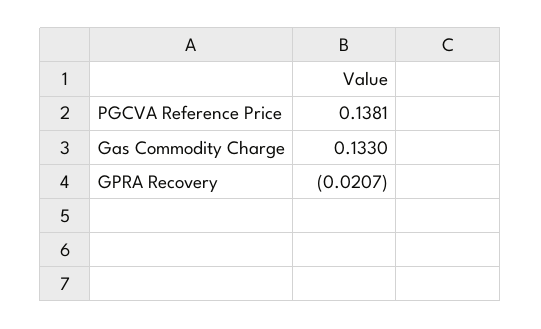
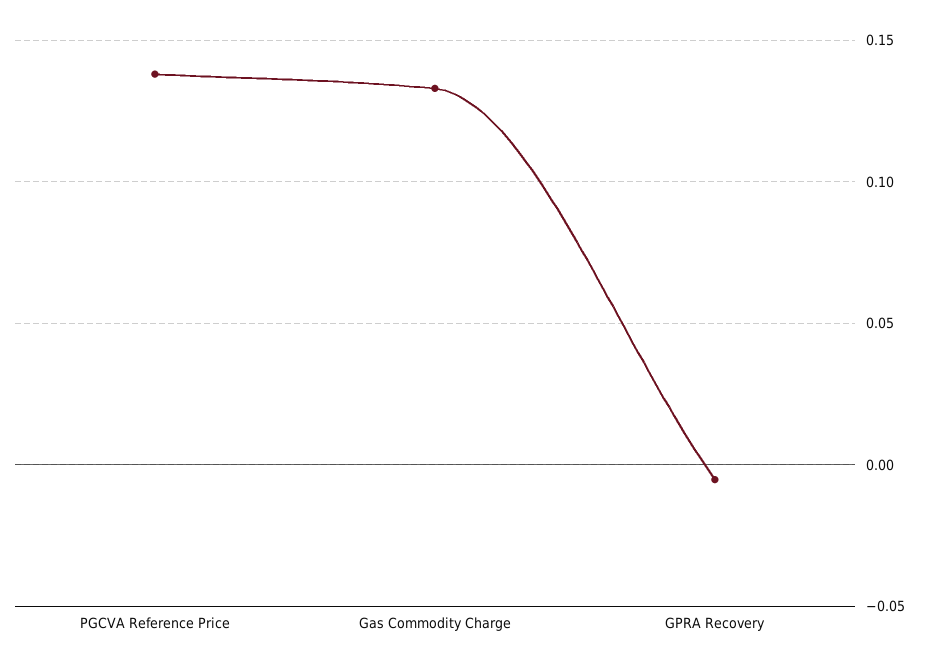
  {
    "PGCVA Reference Price": 0.1381,
    "Gas Commodity Charge": 0.133,
-   "GPRA Recovery": -0.0207
+   "GPRA Recovery": -0.005
  }

